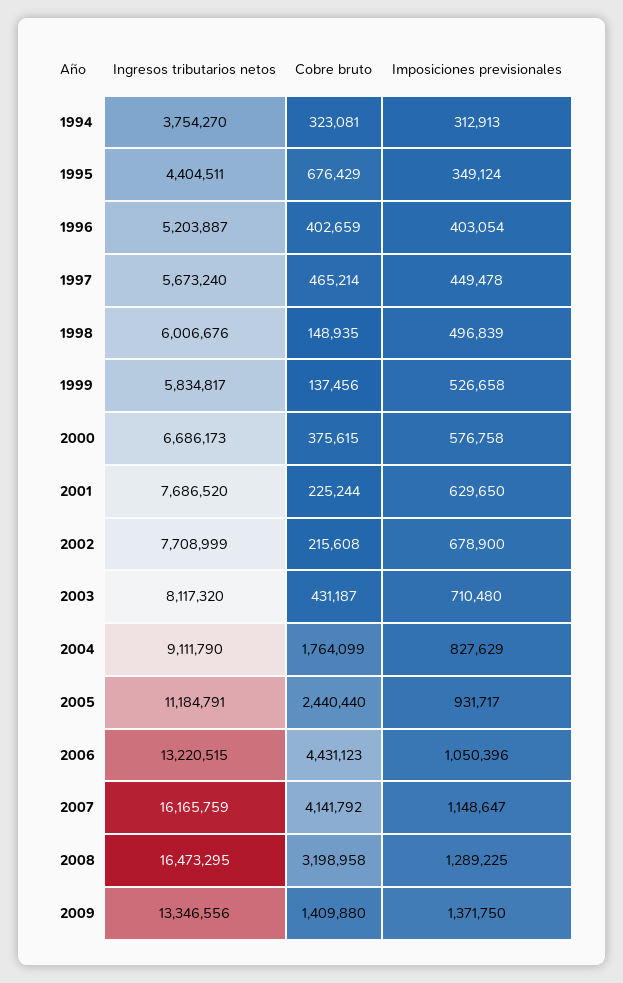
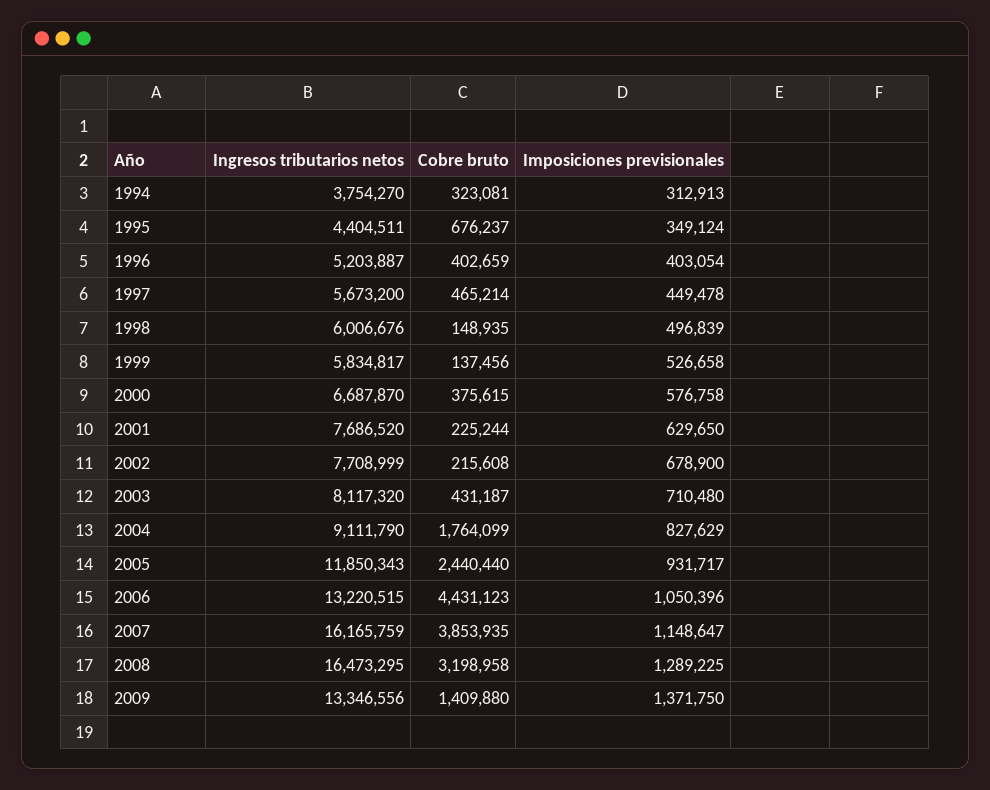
  {
    "Ingresos tributarios netos": {
      "1994": 3754270,
      "1995": 4404511,
      "1996": 5203887,
-     "1997": 5673240,
+     "1997": 5673200,
      "1998": 6006676,
      "1999": 5834817,
-     "2000": 6686173,
+     "2000": 6687870,
      "2001": 7686520,
      "2002": 7708999,
      "2003": 8117320,
      "2004": 9111790,
-     "2005": 11184791,
+     "2005": 11850343,
      "2006": 13220515,
      "2007": 16165759,
      "2008": 16473295,
      "2009": 13346556
    },
    "Cobre bruto": {
      "1994": 323081,
-     "1995": 676429,
+     "1995": 676237,
      "1996": 402659,
      "1997": 465214,
      "1998": 148935,
      "1999": 137456,
      "2000": 375615,
      "2001": 225244,
      "2002": 215608,
      "2003": 431187,
      "2004": 1764099,
      "2005": 2440440,
      "2006": 4431123,
-     "2007": 4141792,
+     "2007": 3853935,
      "2008": 3198958,
      "2009": 1409880
    },
    "Imposiciones previsionales": {
      "1994": 312913,
      "1995": 349124,
      "1996": 403054,
      "1997": 449478,
      "1998": 496839,
      "1999": 526658,
      "2000": 576758,
      "2001": 629650,
      "2002": 678900,
      "2003": 710480,
      "2004": 827629,
      "2005": 931717,
      "2006": 1050396,
      "2007": 1148647,
      "2008": 1289225,
      "2009": 1371750
    }
  }

